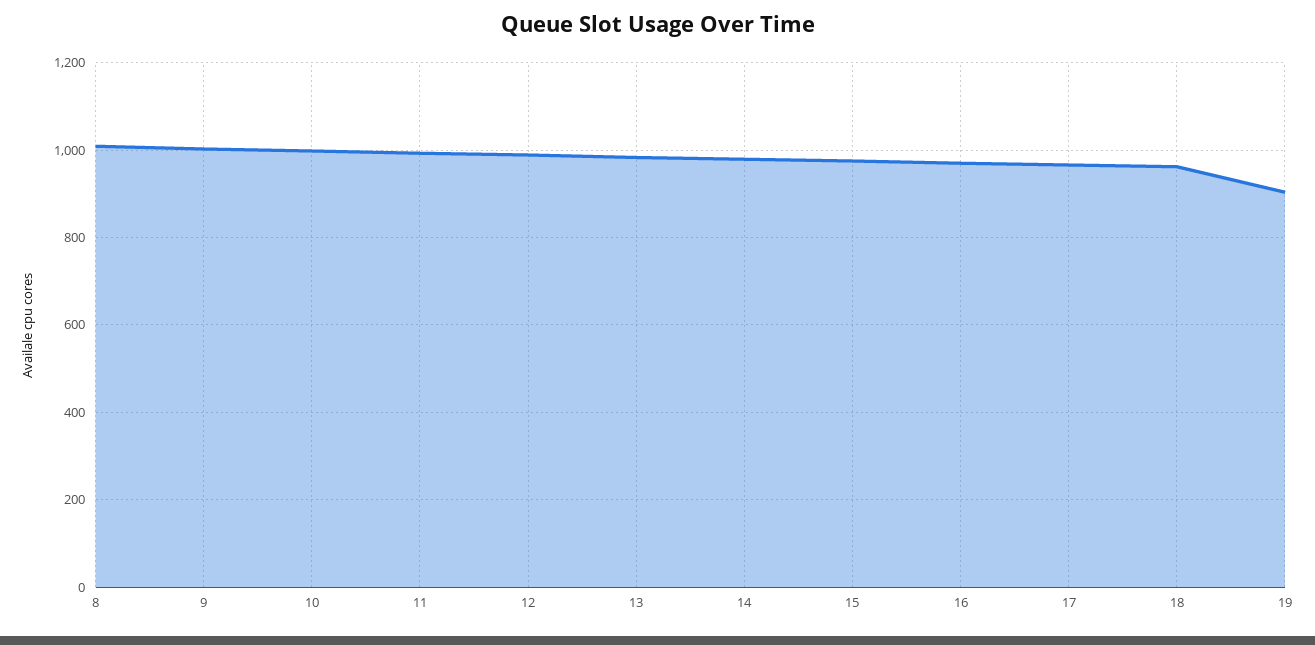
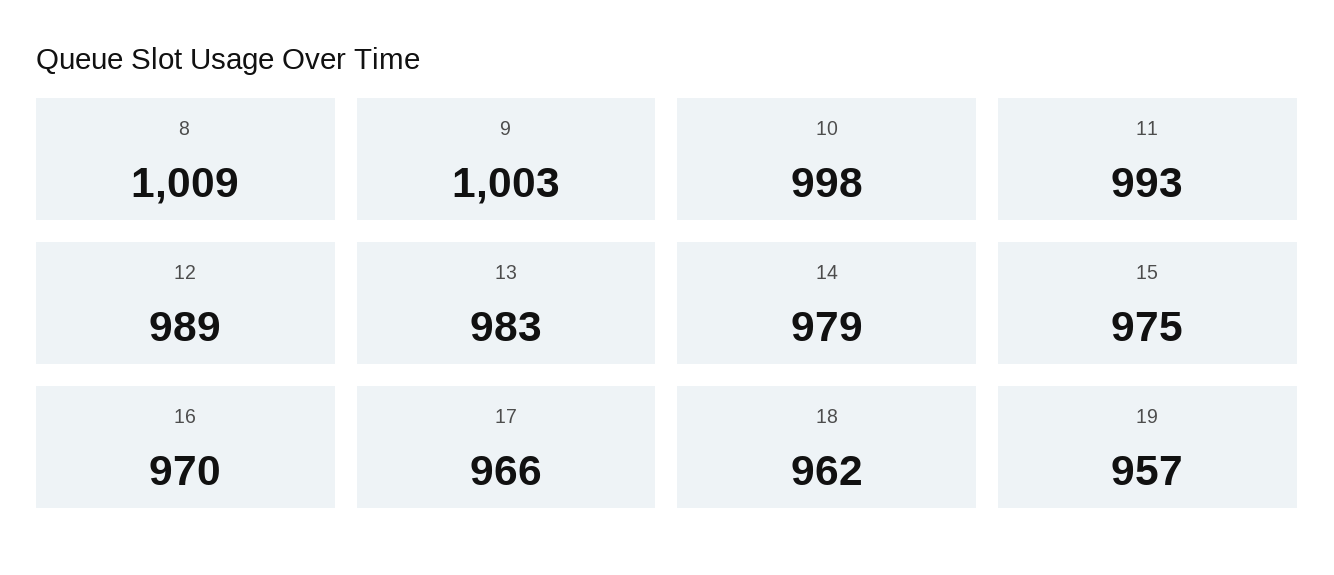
  {
    "8": 1009,
    "9": 1003,
    "10": 998,
    "11": 993,
    "12": 989,
    "13": 983,
    "14": 979,
    "15": 975,
    "16": 970,
    "17": 966,
    "18": 962,
-   "19": 900
+   "19": 957
  }

